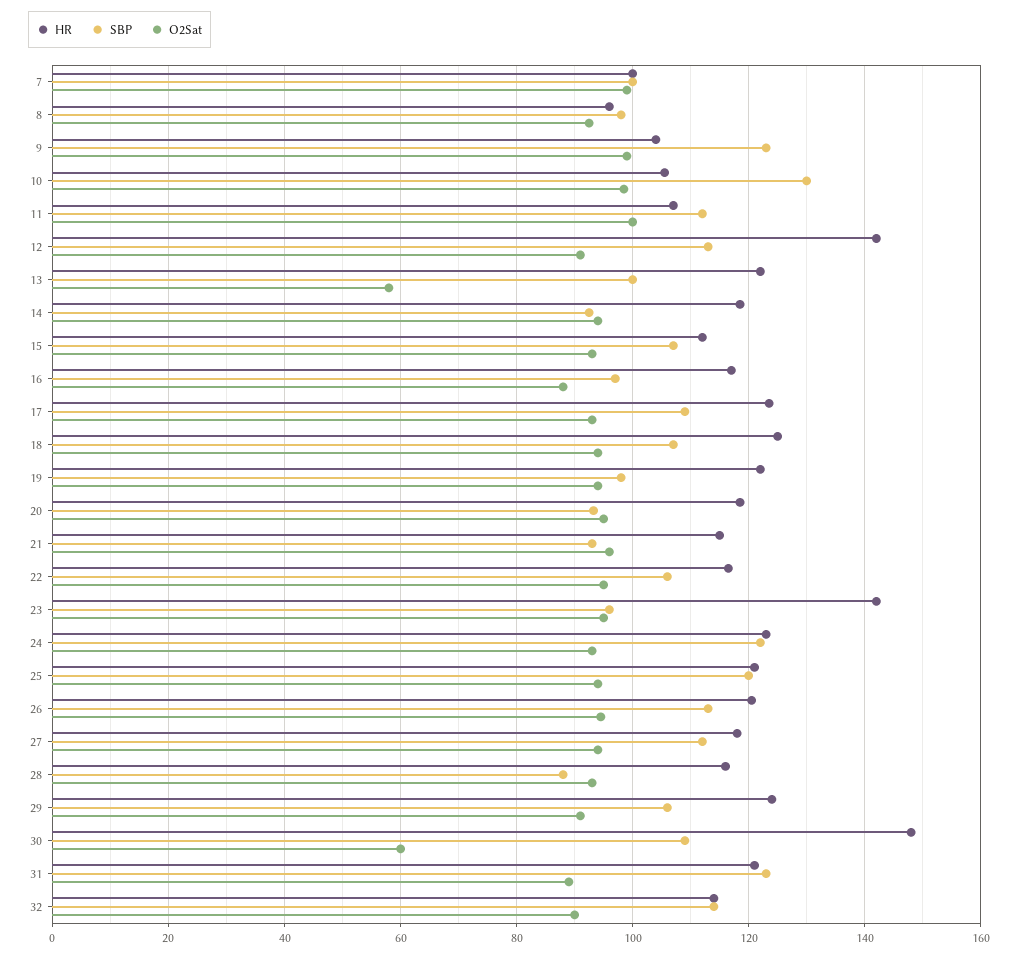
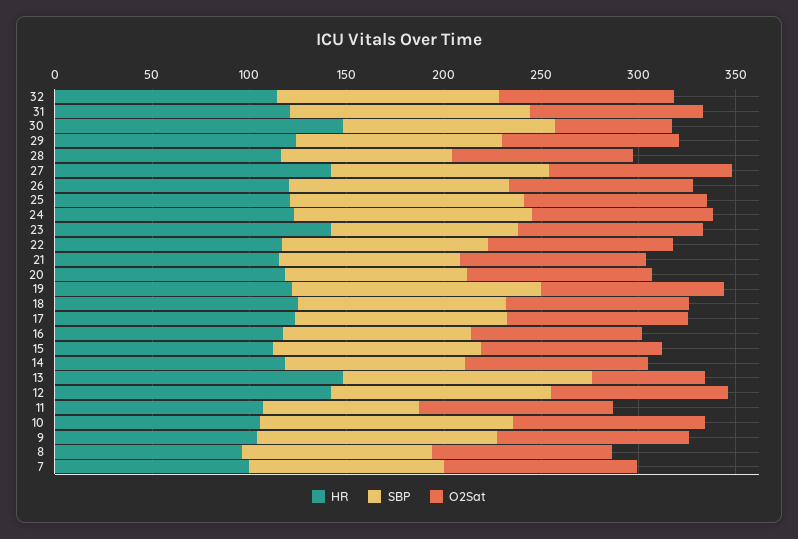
  {
    "HR": {
      "7": 100,
      "8": 96,
      "9": 104,
      "10": 106,
      "11": 108,
      "12": 142,
-     "13": 122,
+     "13": 150,
      "14": 118,
      "15": 112,
      "16": 118,
      "17": 124,
      "18": 126,
      "19": 122,
      "20": 118,
      "21": 116,
      "22": 116,
      "23": 142,
      "24": 124,
      "25": 122,
      "26": 120,
-     "27": 118,
+     "27": 140,
      "28": 116,
      "29": 124,
      "30": 148,
      "31": 122,
      "32": 114
    },
    "SBP": {
      "7": 100,
      "8": 98,
      "9": 124,
      "10": 130,
-     "11": 112,
+     "11": 80,
      "12": 114,
-     "13": 100,
+     "13": 130,
      "14": 92,
      "15": 108,
      "16": 98,
      "17": 110,
      "18": 108,
-     "19": 98,
+     "19": 130,
      "20": 94,
      "21": 94,
      "22": 106,
      "23": 96,
      "24": 122,
      "25": 120,
      "26": 114,
      "27": 112,
      "28": 88,
      "29": 106,
      "30": 110,
      "31": 124,
      "32": 114
    },
    "O2Sat": {
      "7": 100,
      "8": 92,
      "9": 100,
      "10": 98,
      "11": 100,
      "12": 92,
      "13": 58,
      "14": 94,
      "15": 94,
      "16": 88,
      "17": 94,
      "18": 94,
      "19": 94,
      "20": 96,
      "21": 96,
      "22": 96,
      "23": 96,
      "24": 94,
      "25": 94,
      "26": 94,
      "27": 94,
      "28": 94,
      "29": 92,
      "30": 60,
      "31": 90,
      "32": 90
    }
  }

